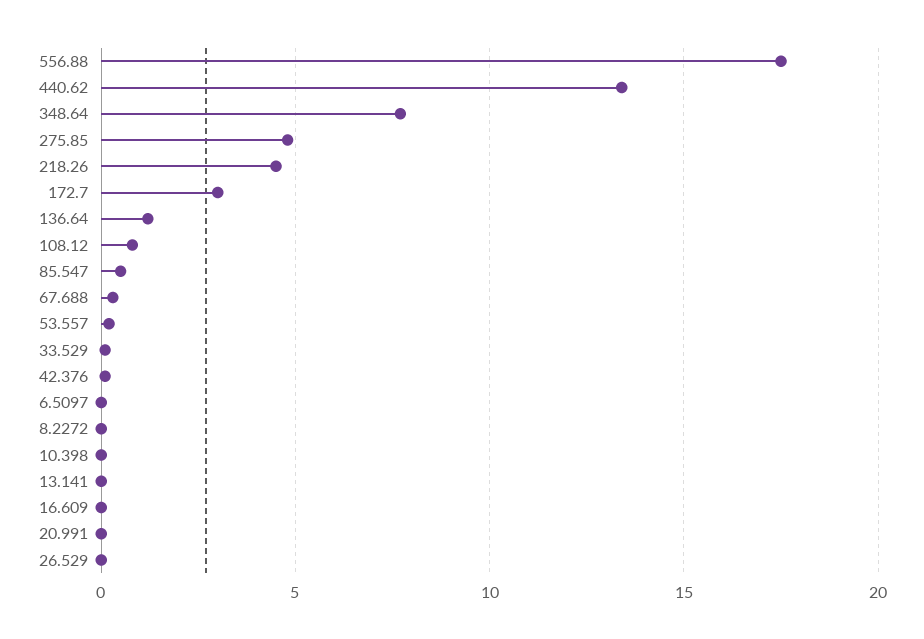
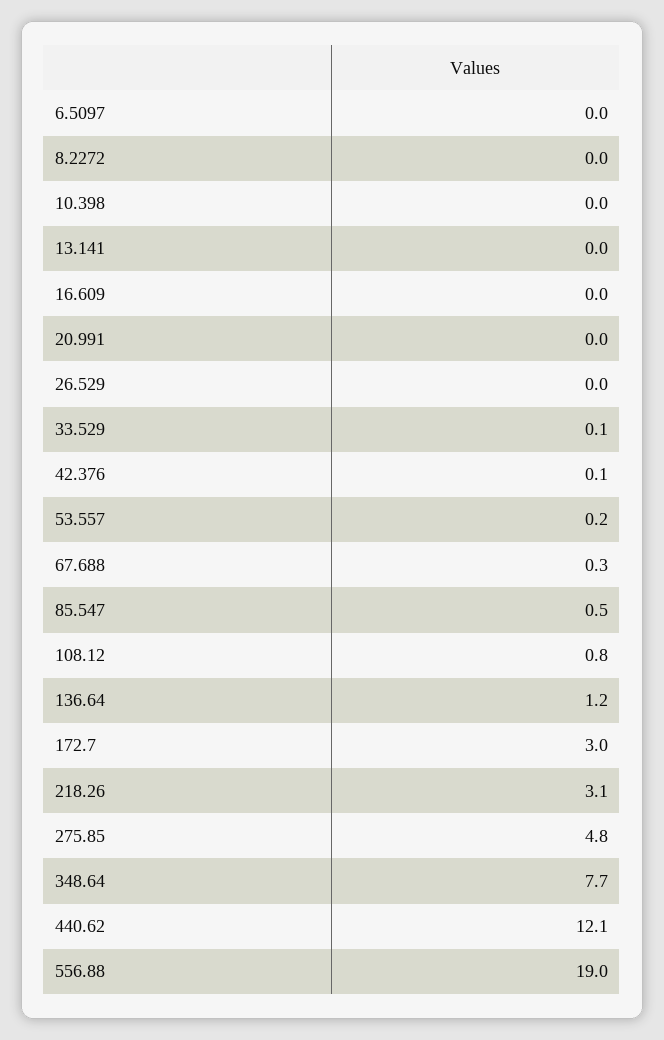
  {
-   "556.88": 17.5,
+   "556.88": 19,
-   "440.62": 13.5,
+   "440.62": 12.1,
    "348.64": 7.7,
    "275.85": 4.8,
-   "218.26": 4.5,
+   "218.26": 3.1,
    "172.7": 3,
    "136.64": 1.2,
    "108.12": 0.8,
    "85.547": 0.5,
    "67.688": 0.3,
    "53.557": 0.2,
    "33.529": 0.1,
    "42.376": 0.1,
    "6.5097": 0,
    "8.2272": 0,
    "10.398": 0,
    "13.141": 0,
    "16.609": 0,
    "20.991": 0,
    "26.529": 0
  }

